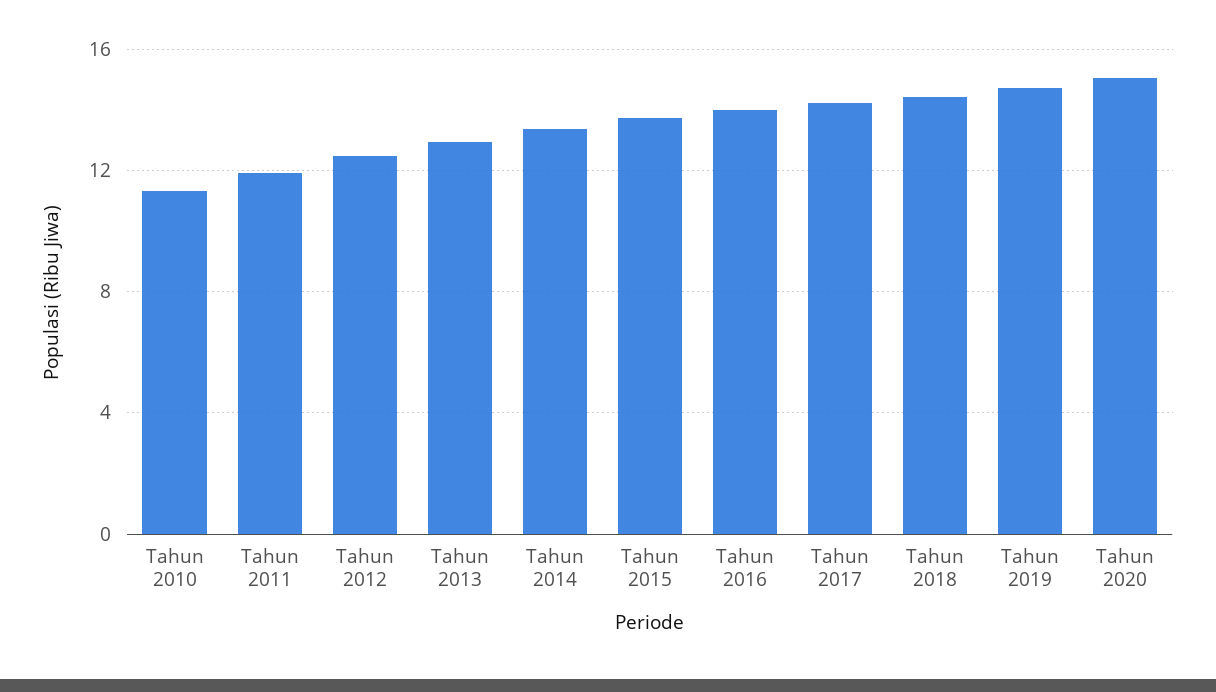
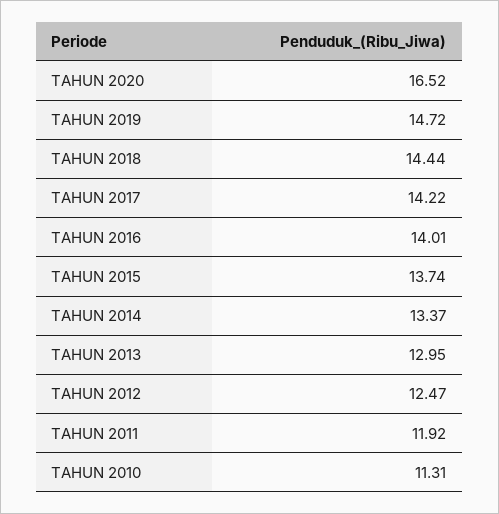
  {
    "Tahun 2010": 11.31,
    "Tahun 2011": 11.92,
    "Tahun 2012": 12.47,
    "Tahun 2013": 12.95,
    "Tahun 2014": 13.37,
    "Tahun 2015": 13.74,
    "Tahun 2016": 14.01,
    "Tahun 2017": 14.22,
    "Tahun 2018": 14.44,
    "Tahun 2019": 14.72,
-   "Tahun 2020": 15
+   "Tahun 2020": 16.52
  }

